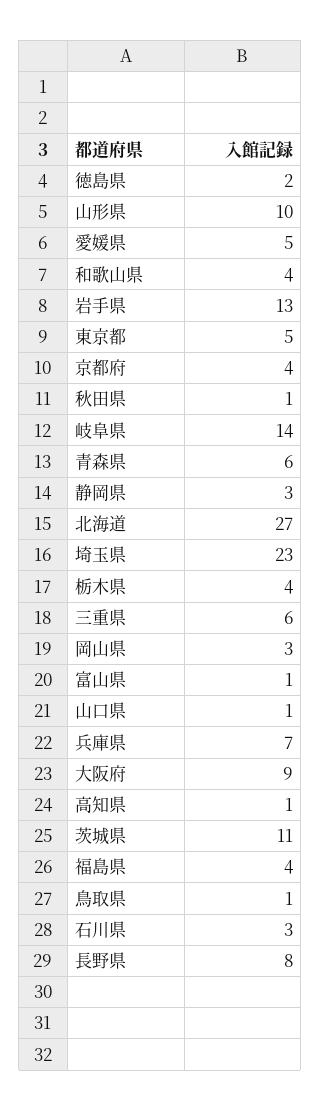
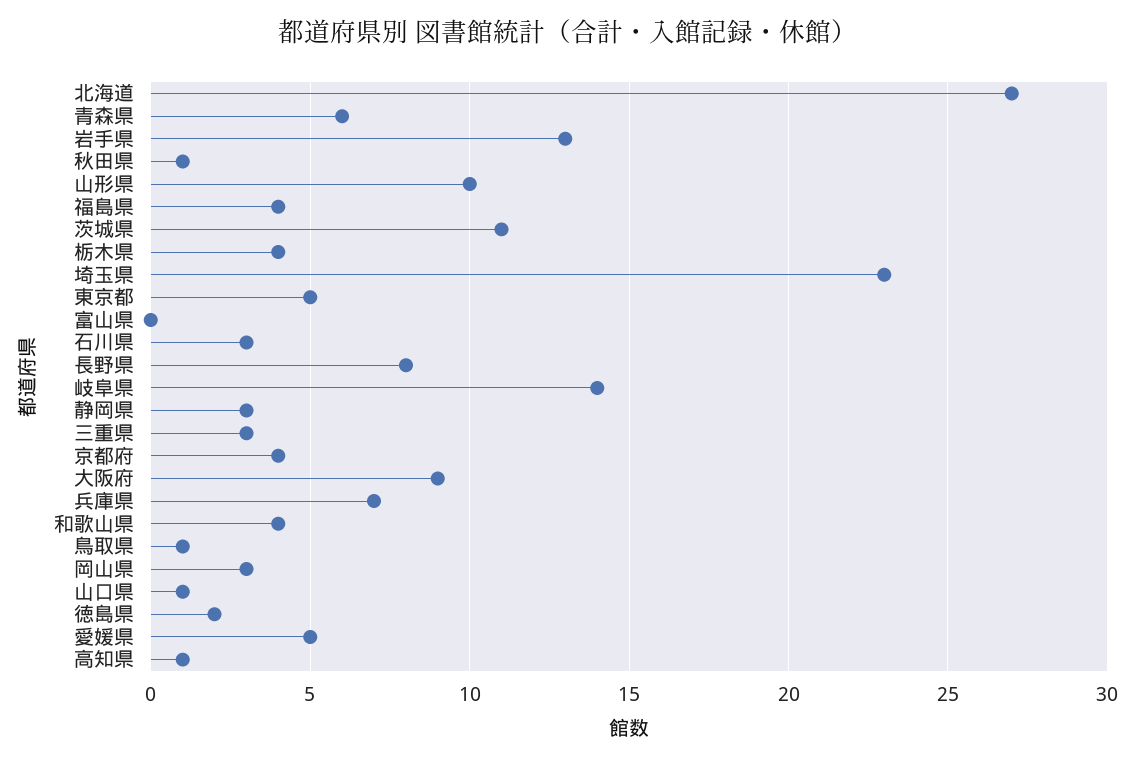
  {
    "徳島県": 2,
    "山形県": 10,
    "愛媛県": 5,
    "和歌山県": 4,
    "岩手県": 13,
    "東京都": 5,
    "京都府": 4,
    "秋田県": 1,
    "岐阜県": 14,
    "青森県": 6,
    "静岡県": 3,
    "北海道": 27,
    "埼玉県": 23,
    "栃木県": 4,
-   "三重県": 6,
+   "三重県": 3,
    "岡山県": 3,
-   "富山県": 1,
+   "富山県": 0,
    "山口県": 1,
    "兵庫県": 7,
    "大阪府": 9,
    "高知県": 1,
    "茨城県": 11,
    "福島県": 4,
    "鳥取県": 1,
    "石川県": 3,
    "長野県": 8
  }

